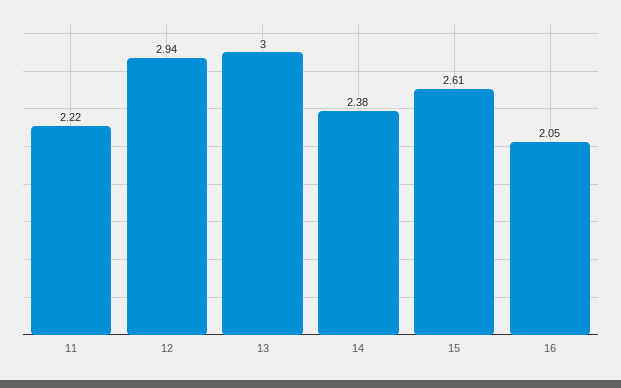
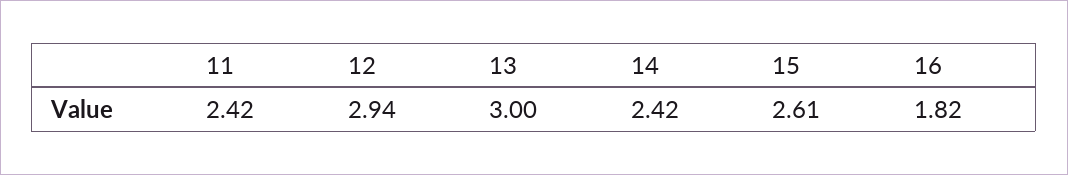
  {
-   "11": 2.22,
+   "11": 2.42,
    "12": 2.94,
    "13": 3,
-   "14": 2.38,
+   "14": 2.42,
    "15": 2.61,
-   "16": 2.05
+   "16": 1.82
  }

